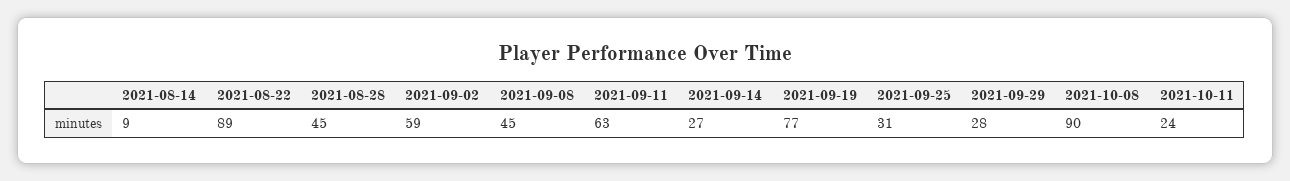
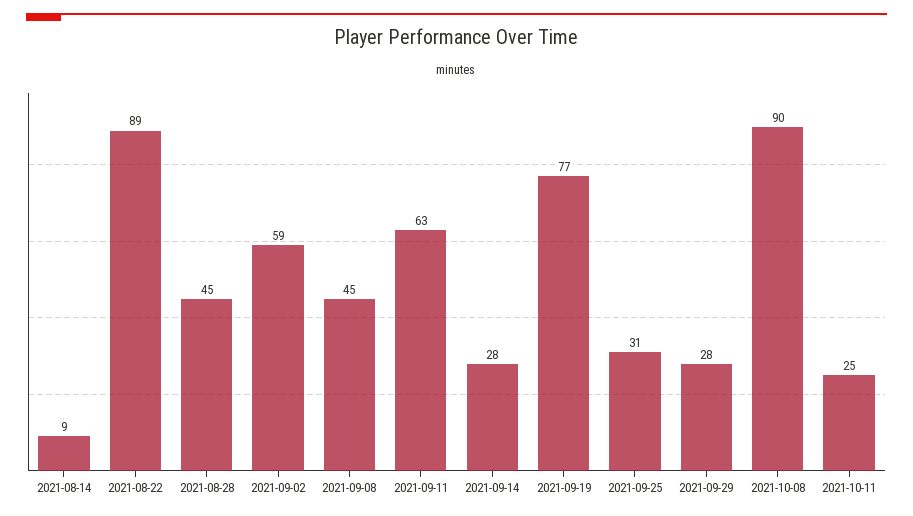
  {
    "2021-08-14": 9,
    "2021-08-22": 89,
    "2021-08-28": 45,
    "2021-09-02": 59,
    "2021-09-08": 45,
    "2021-09-11": 63,
-   "2021-09-14": 27,
+   "2021-09-14": 28,
    "2021-09-19": 77,
    "2021-09-25": 31,
    "2021-09-29": 28,
    "2021-10-08": 90,
-   "2021-10-11": 24
+   "2021-10-11": 25
  }

